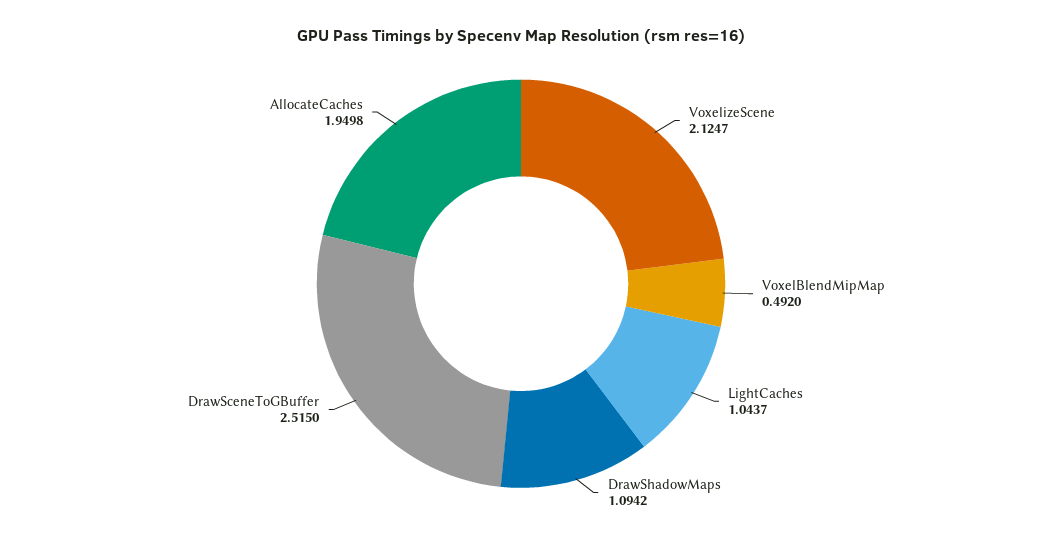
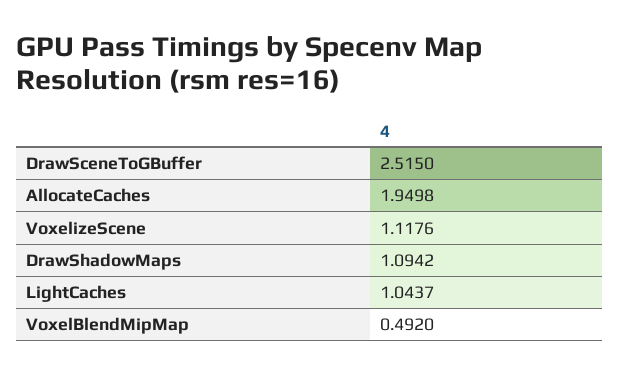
  {
-   "VoxelizeScene": 2.1247,
+   "VoxelizeScene": 1.1176,
    "VoxelBlendMipMap": 0.492,
    "LightCaches": 1.0437,
    "DrawShadowMaps": 1.0942,
    "DrawSceneToGBuffer": 2.515,
    "AllocateCaches": 1.9498
  }

